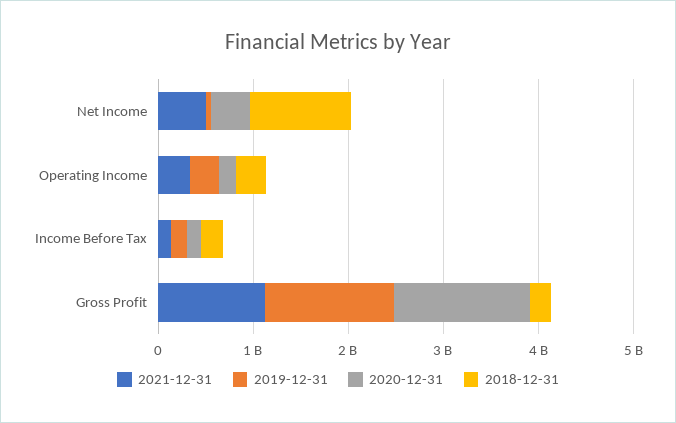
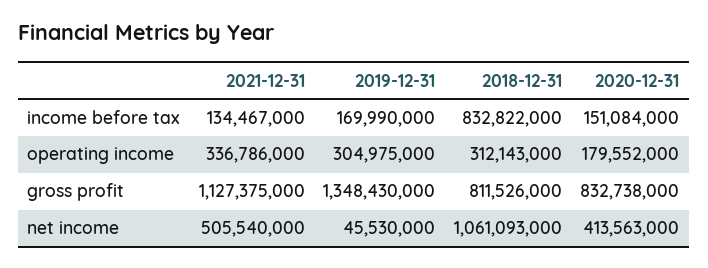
  {
    "2021-12-31": {
      "Net Income": 505540000,
      "Operating Income": 336786000,
      "Income Before Tax": 134467000,
      "Gross Profit": 1127375000
    },
    "2019-12-31": {
      "Net Income": 45530000,
      "Operating Income": 304975000,
      "Income Before Tax": 169990000,
      "Gross Profit": 1348430000
    },
    "2020-12-31": {
      "Net Income": 413563000,
      "Operating Income": 179552000,
      "Income Before Tax": 151084000,
-     "Gross Profit": 1400000000
+     "Gross Profit": 832738000
    },
    "2018-12-31": {
      "Net Income": 1061093000,
      "Operating Income": 312143000,
-     "Income Before Tax": 200000000,
+     "Income Before Tax": 832822000,
-     "Gross Profit": 200000000
+     "Gross Profit": 811526000
    }
  }

